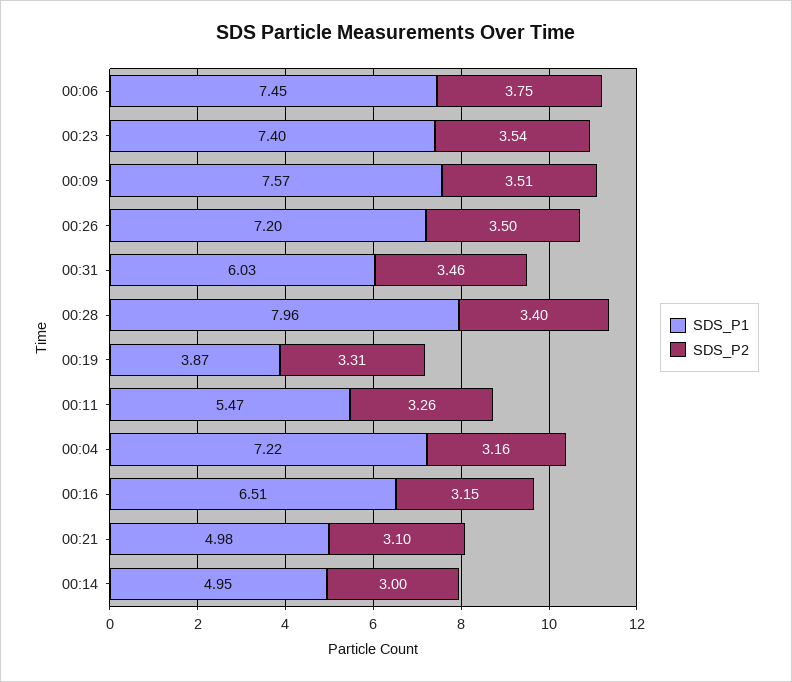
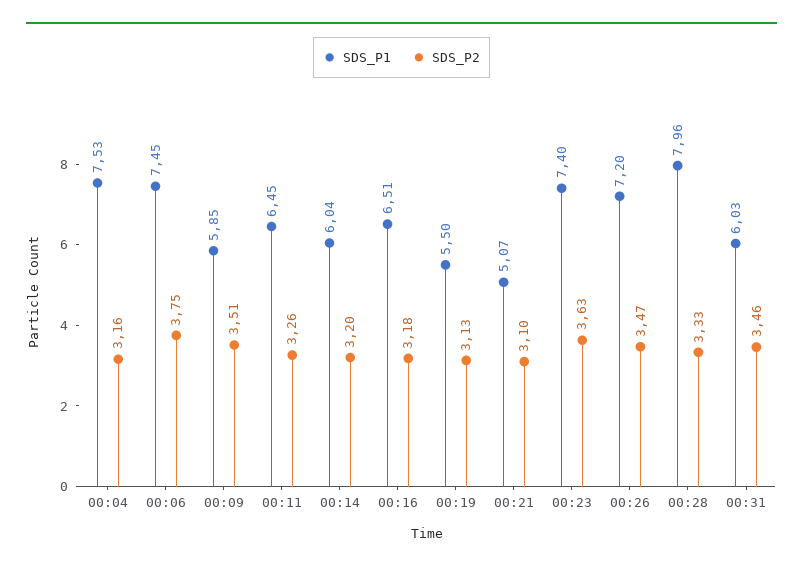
  {
    "SDS_P1": {
      "00:06": 7.45,
      "00:23": 7.4,
-     "00:09": 7.57,
+     "00:09": 5.85,
      "00:26": 7.2,
      "00:31": 6.03,
      "00:28": 7.96,
-     "00:19": 3.87,
+     "00:19": 5.5,
-     "00:11": 5.47,
+     "00:11": 6.45,
-     "00:04": 7.22,
+     "00:04": 7.53,
      "00:16": 6.51,
-     "00:21": 4.98,
+     "00:21": 5.07,
-     "00:14": 4.95
+     "00:14": 6.04
    },
    "SDS_P2": {
      "00:06": 3.75,
-     "00:23": 3.54,
+     "00:23": 3.63,
      "00:09": 3.51,
-     "00:26": 3.5,
+     "00:26": 3.47,
      "00:31": 3.46,
-     "00:28": 3.4,
+     "00:28": 3.33,
-     "00:19": 3.31,
+     "00:19": 3.13,
      "00:11": 3.26,
      "00:04": 3.16,
-     "00:16": 3.15,
+     "00:16": 3.18,
      "00:21": 3.1,
-     "00:14": 3
+     "00:14": 3.2
    }
  }

